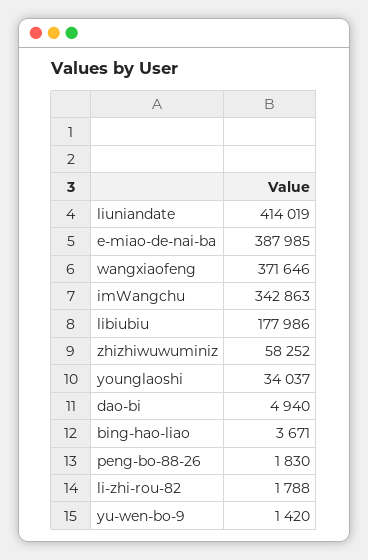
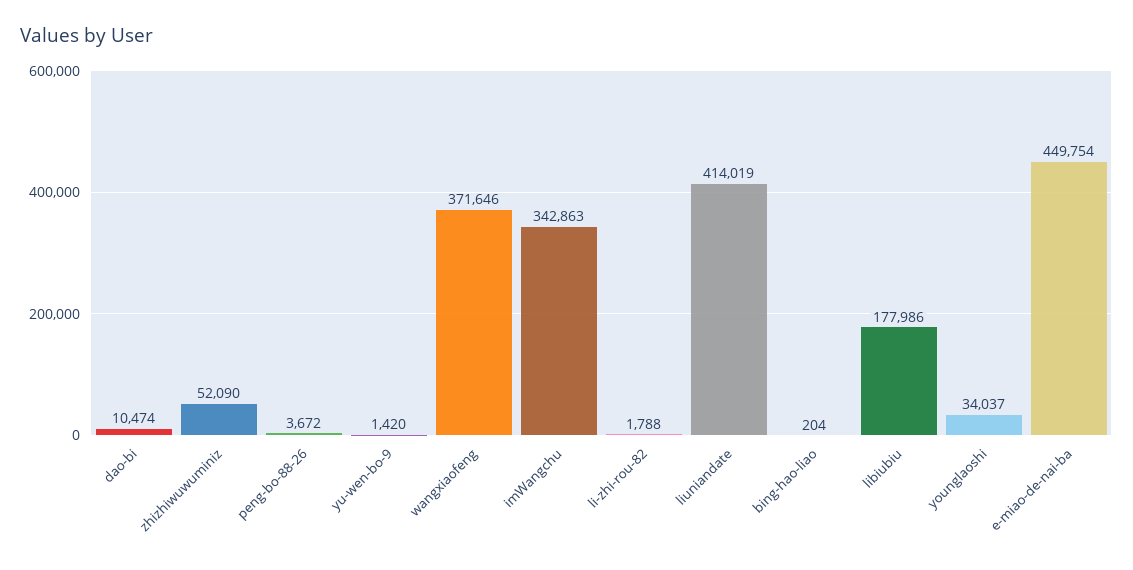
  {
    "liuniandate": 414019,
-   "e-miao-de-nai-ba": 387985,
+   "e-miao-de-nai-ba": 449754,
    "wangxiaofeng": 371646,
    "imWangchu": 342863,
    "libiubiu": 177986,
-   "zhizhiwuwuminiz": 58252,
+   "zhizhiwuwuminiz": 52090,
    "younglaoshi": 34037,
-   "dao-bi": 4940,
+   "dao-bi": 10474,
-   "bing-hao-liao": 3671,
+   "bing-hao-liao": 204,
-   "peng-bo-88-26": 1830,
+   "peng-bo-88-26": 3672,
    "li-zhi-rou-82": 1788,
    "yu-wen-bo-9": 1420
  }

